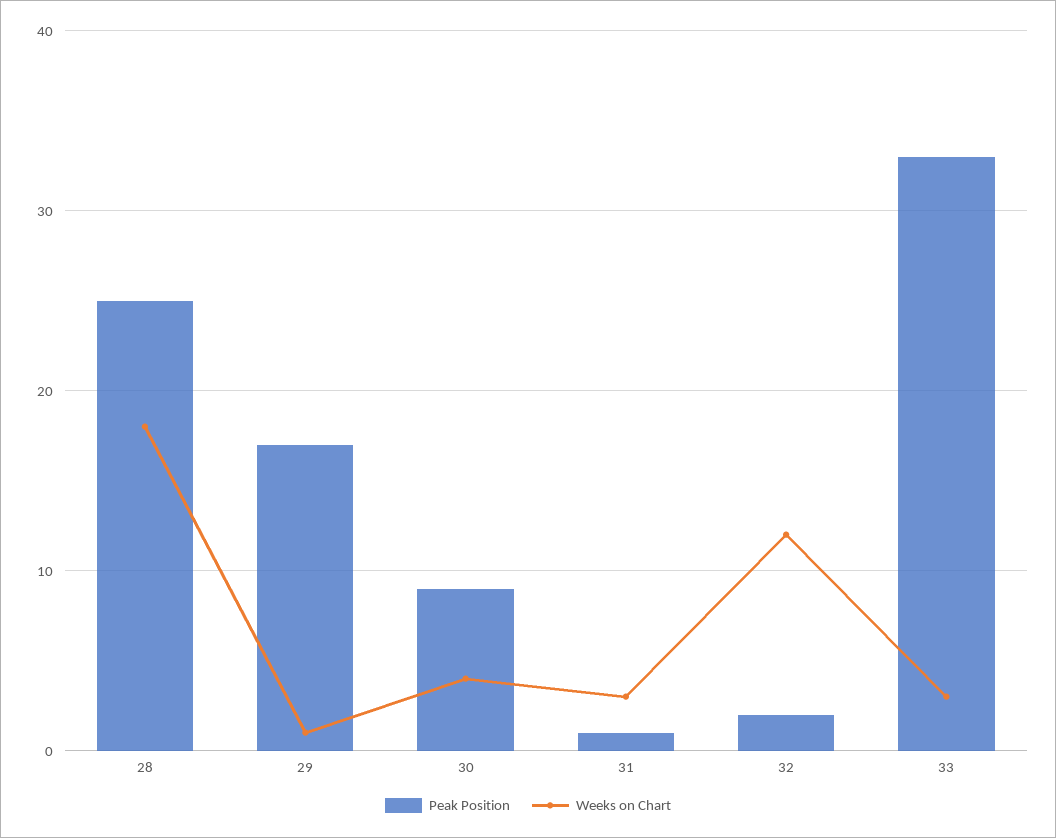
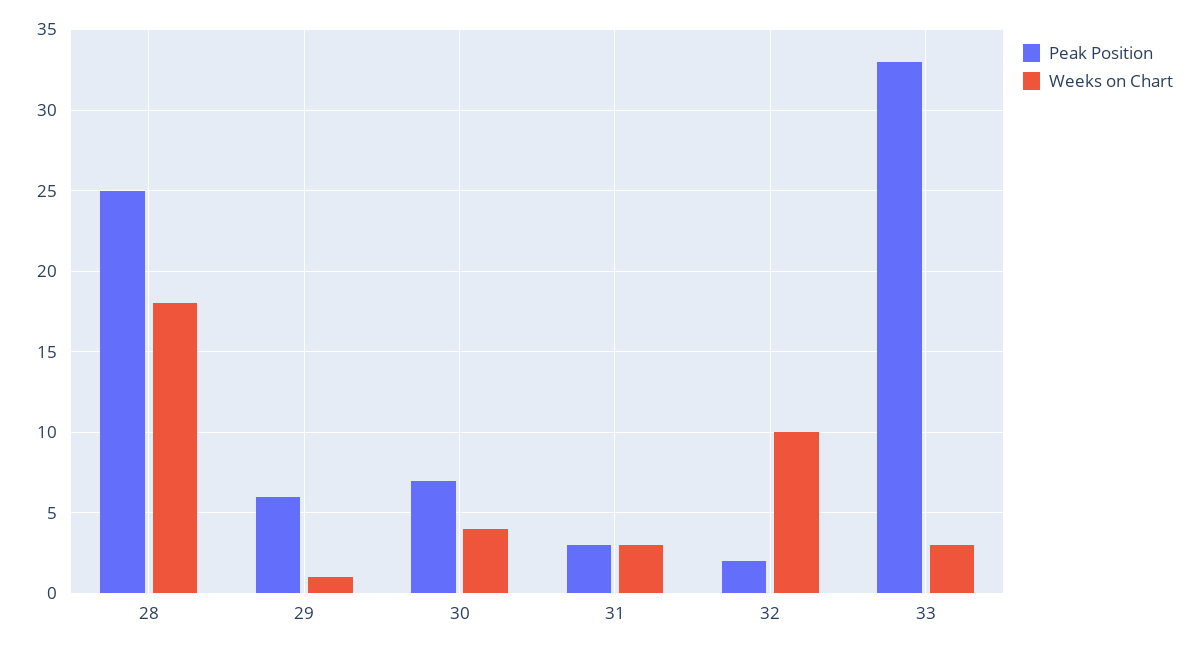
  {
    "Peak Position": {
      "28": 25,
-     "29": 17,
+     "29": 6,
-     "30": 9,
+     "30": 7,
-     "31": 1,
+     "31": 3,
      "32": 2,
      "33": 33
    },
    "Weeks on Chart": {
      "28": 18,
      "29": 1,
      "30": 4,
      "31": 3,
-     "32": 12,
+     "32": 10,
      "33": 3
    }
  }

